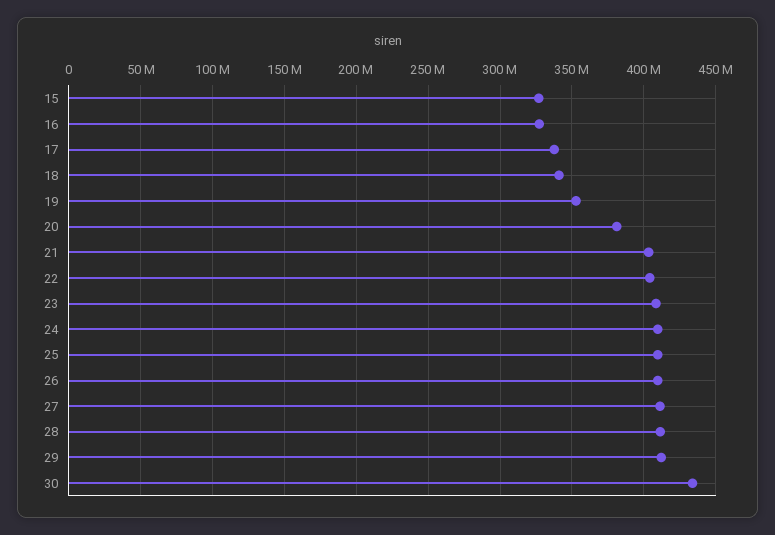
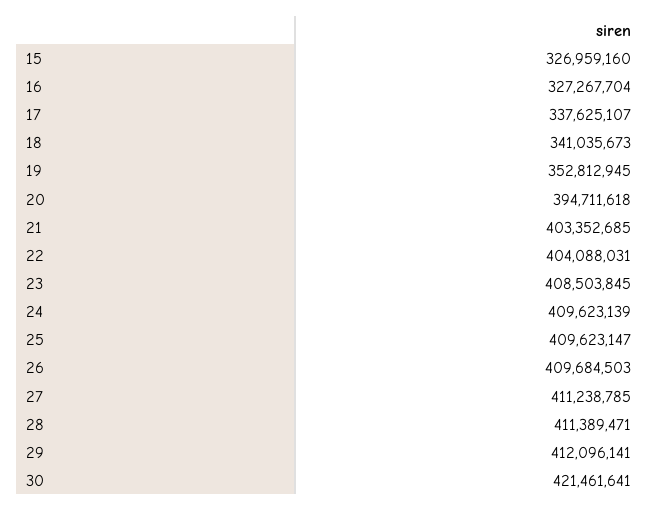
  {
    "15": 326959160,
    "16": 327267704,
    "17": 337625107,
    "18": 341035673,
    "19": 352812945,
-   "20": 380000000,
+   "20": 394711618,
    "21": 403352685,
    "22": 404088031,
    "23": 408503845,
    "24": 409623139,
    "25": 409623147,
    "26": 409684503,
    "27": 411238785,
    "28": 411389471,
    "29": 412096141,
-   "30": 435000000
+   "30": 421461641
  }

